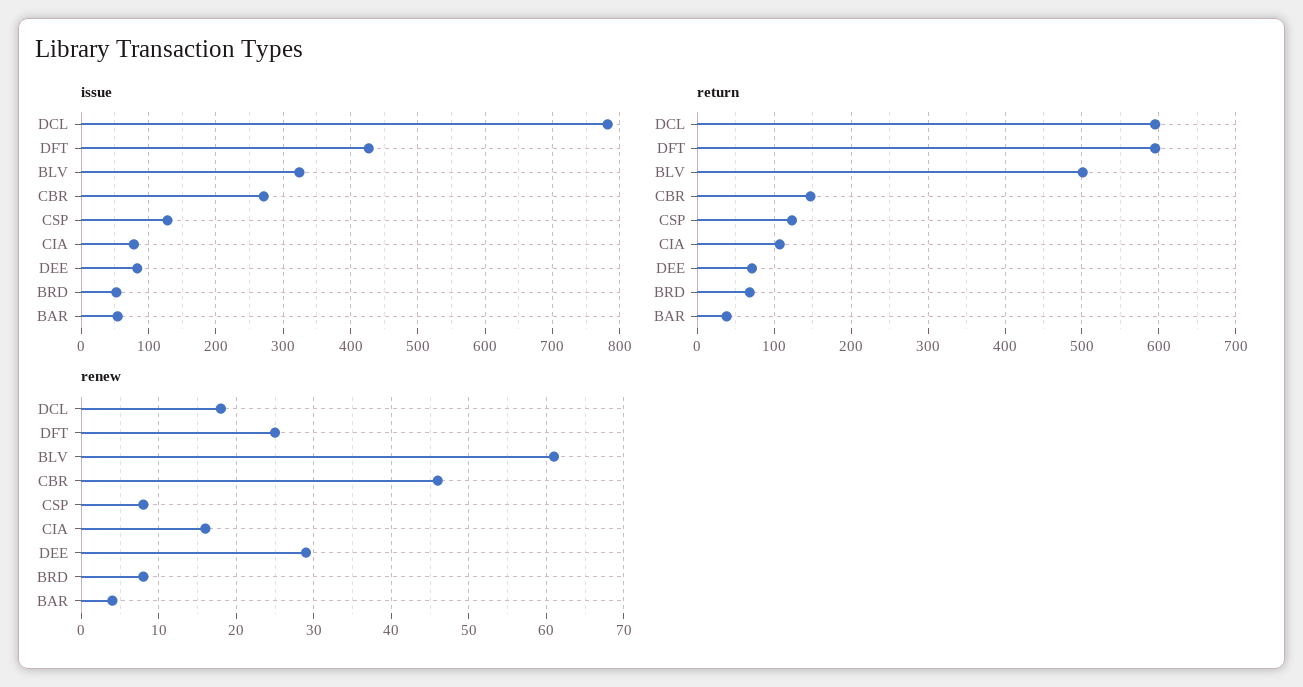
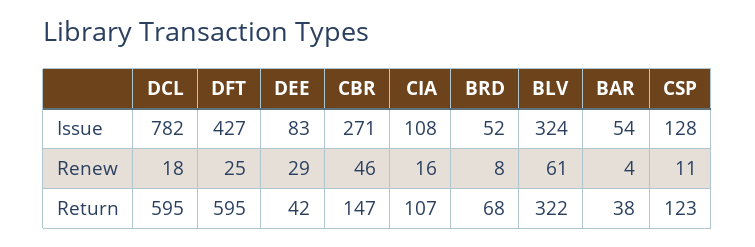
  {
    "issue": {
      "DCL": 782,
      "DFT": 427,
      "BLV": 324,
      "CBR": 271,
      "CSP": 128,
-     "CIA": 80,
+     "CIA": 108,
      "DEE": 83,
      "BRD": 52,
      "BAR": 54
    },
    "return": {
      "DCL": 595,
      "DFT": 595,
-     "BLV": 500,
+     "BLV": 322,
      "CBR": 147,
      "CSP": 123,
      "CIA": 107,
-     "DEE": 70,
+     "DEE": 42,
      "BRD": 68,
      "BAR": 38
    },
    "renew": {
      "DCL": 18,
      "DFT": 25,
      "BLV": 61,
      "CBR": 46,
-     "CSP": 8,
+     "CSP": 11,
      "CIA": 16,
      "DEE": 29,
      "BRD": 8,
      "BAR": 4
    }
  }

